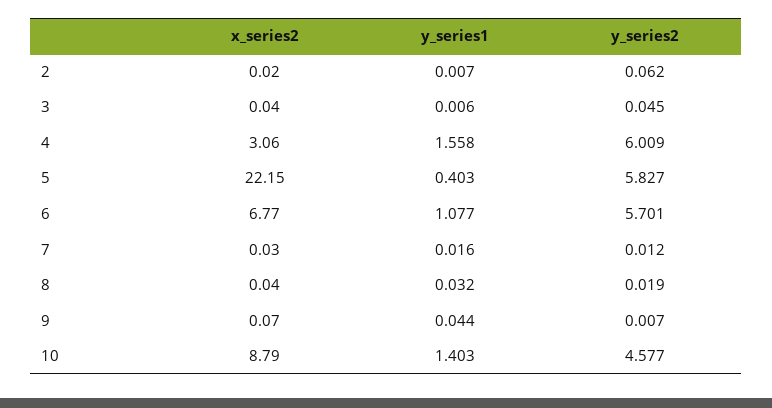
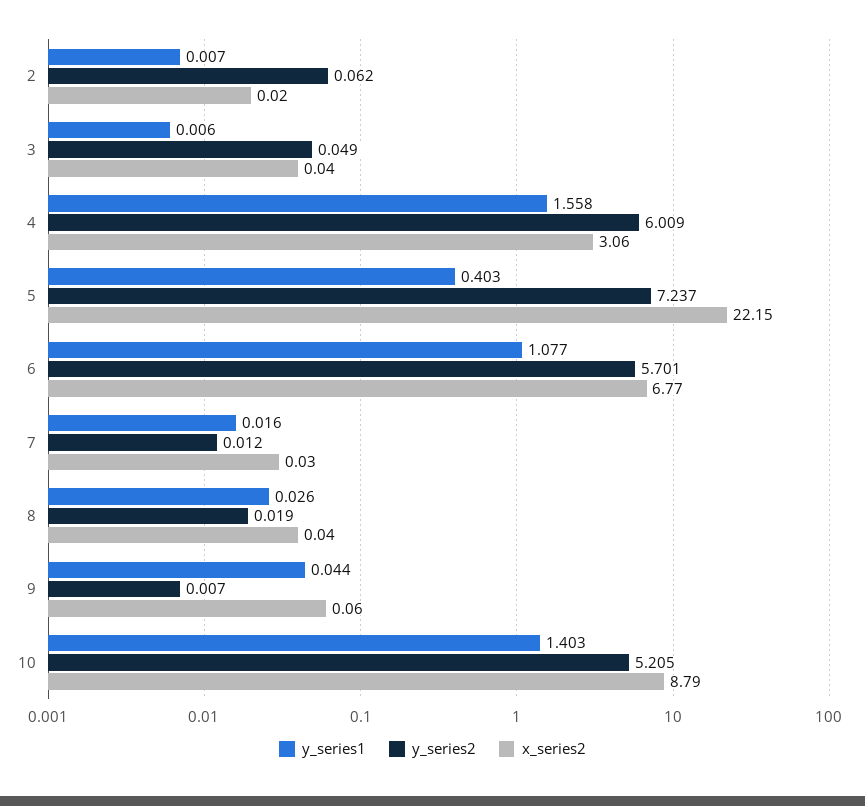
  {
    "x_series2": {
      "2": 0.02,
      "3": 0.04,
      "4": 3.06,
      "5": 22.15,
      "6": 6.77,
      "7": 0.03,
      "8": 0.04,
-     "9": 0.07,
+     "9": 0.06,
      "10": 8.79
    },
    "y_series1": {
      "2": 0.007,
      "3": 0.006,
      "4": 1.558,
      "5": 0.403,
      "6": 1.077,
      "7": 0.016,
-     "8": 0.032,
+     "8": 0.026,
      "9": 0.044,
      "10": 1.403
    },
    "y_series2": {
      "2": 0.062,
-     "3": 0.045,
+     "3": 0.049,
      "4": 6.009,
-     "5": 5.827,
+     "5": 7.237,
      "6": 5.701,
      "7": 0.012,
      "8": 0.019,
      "9": 0.007,
-     "10": 4.577
+     "10": 5.205
    }
  }

